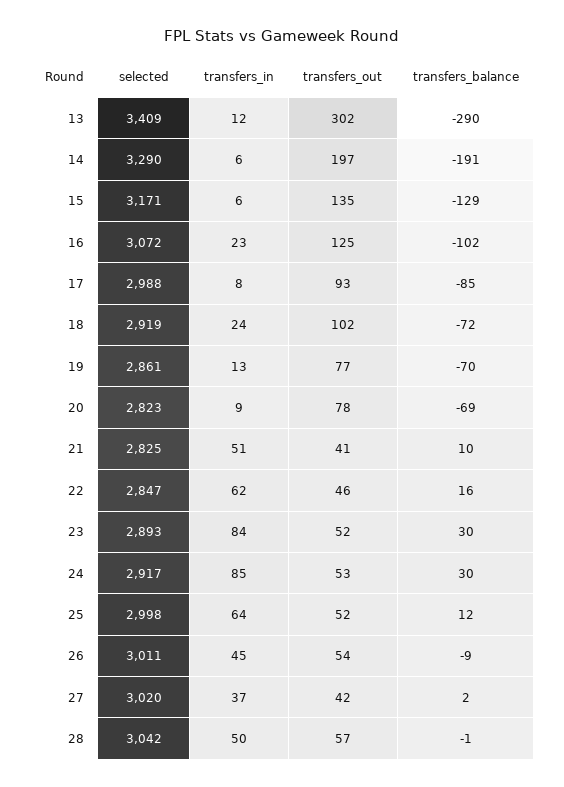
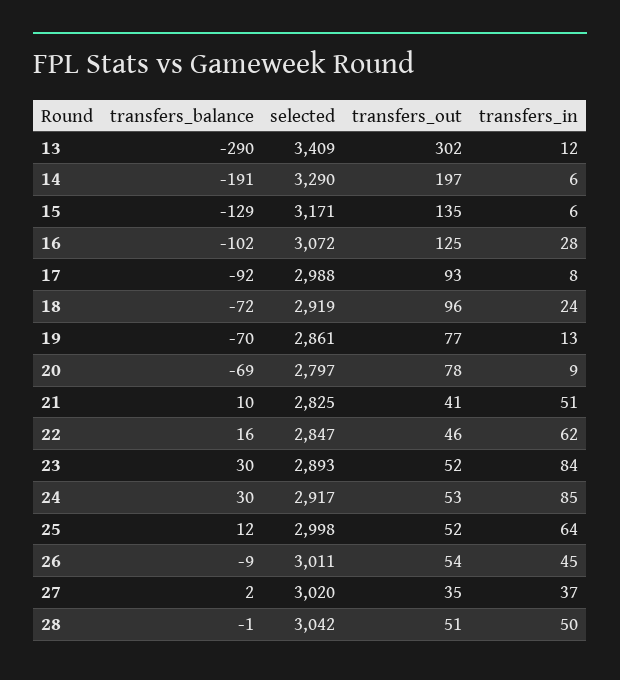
  {
    "selected": {
      "13": 3409,
      "14": 3290,
      "15": 3171,
      "16": 3072,
      "17": 2988,
      "18": 2919,
      "19": 2861,
-     "20": 2823,
+     "20": 2797,
      "21": 2825,
      "22": 2847,
      "23": 2893,
      "24": 2917,
      "25": 2998,
      "26": 3011,
      "27": 3020,
      "28": 3042
    },
    "transfers_in": {
      "13": 12,
      "14": 6,
      "15": 6,
-     "16": 23,
+     "16": 28,
      "17": 8,
      "18": 24,
      "19": 13,
      "20": 9,
      "21": 51,
      "22": 62,
      "23": 84,
      "24": 85,
      "25": 64,
      "26": 45,
      "27": 37,
      "28": 50
    },
    "transfers_out": {
      "13": 302,
      "14": 197,
      "15": 135,
      "16": 125,
      "17": 93,
-     "18": 102,
+     "18": 96,
      "19": 77,
      "20": 78,
      "21": 41,
      "22": 46,
      "23": 52,
      "24": 53,
      "25": 52,
      "26": 54,
-     "27": 42,
+     "27": 35,
-     "28": 57
+     "28": 51
    },
    "transfers_balance": {
      "13": -290,
      "14": -191,
      "15": -129,
      "16": -102,
-     "17": -85,
+     "17": -92,
      "18": -72,
      "19": -70,
      "20": -69,
      "21": 10,
      "22": 16,
      "23": 30,
      "24": 30,
      "25": 12,
      "26": -9,
      "27": 2,
      "28": -1
    }
  }

